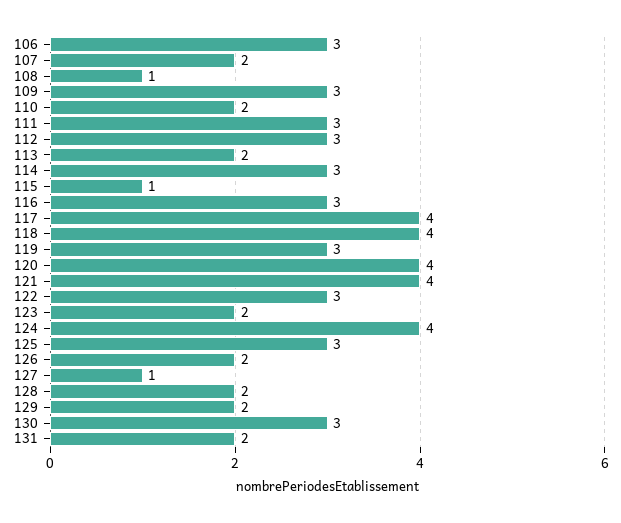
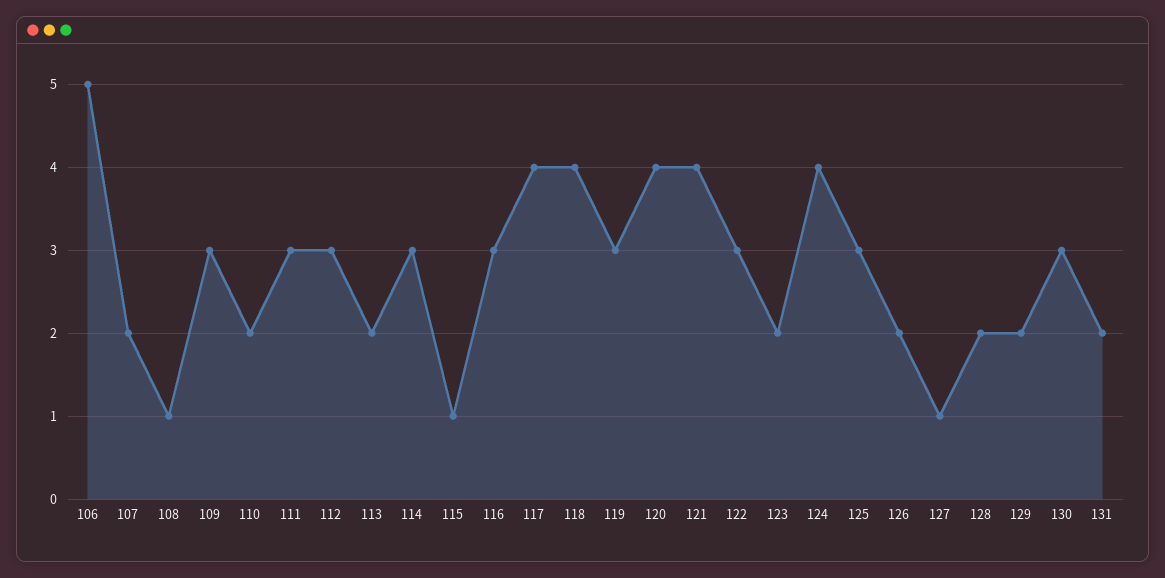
  {
-   "106": 3,
+   "106": 5,
    "107": 2,
    "108": 1,
    "109": 3,
    "110": 2,
    "111": 3,
    "112": 3,
    "113": 2,
    "114": 3,
    "115": 1,
    "116": 3,
    "117": 4,
    "118": 4,
    "119": 3,
    "120": 4,
    "121": 4,
    "122": 3,
    "123": 2,
    "124": 4,
    "125": 3,
    "126": 2,
    "127": 1,
    "128": 2,
    "129": 2,
    "130": 3,
    "131": 2
  }

